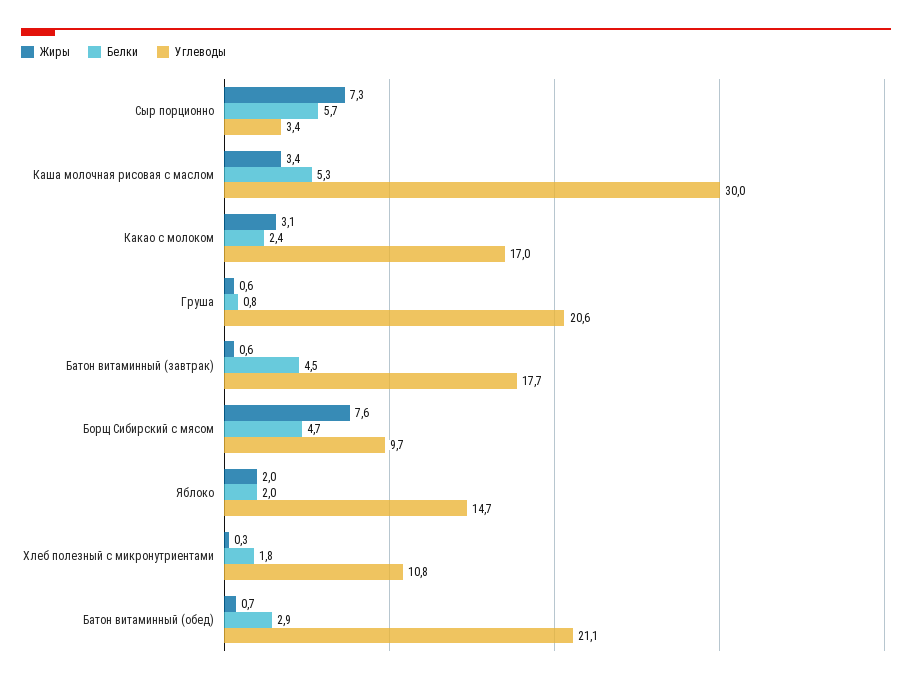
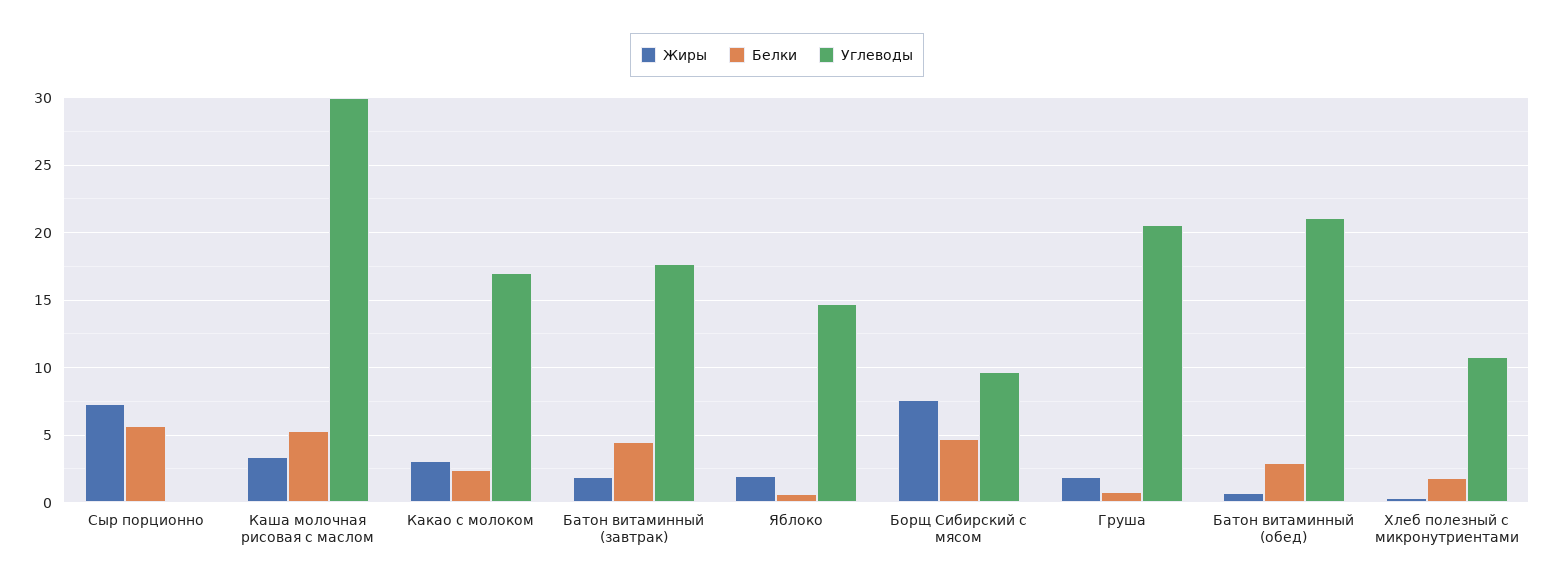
  {
    "Жиры": {
      "Сыр порционно": 7.3,
      "Каша молочная рисовая с маслом": 3.4,
      "Какао с молоком": 3.1,
-     "Груша": 0.6,
+     "Груша": 2,
-     "Батон витаминный (завтрак)": 0.6,
+     "Батон витаминный (завтрак)": 2,
      "Борщ Сибирский с мясом": 7.6,
      "Яблоко": 2,
      "Хлеб полезный с микронутриентами": 0.3,
      "Батон витаминный (обед)": 0.7
    },
    "Белки": {
      "Сыр порционно": 5.7,
      "Каша молочная рисовая с маслом": 5.3,
      "Какао с молоком": 2.4,
      "Груша": 0.8,
      "Батон витаминный (завтрак)": 4.5,
      "Борщ Сибирский с мясом": 4.7,
-     "Яблоко": 2,
+     "Яблоко": 0.5,
      "Хлеб полезный с микронутриентами": 1.8,
      "Батон витаминный (обед)": 2.9
    },
    "Углеводы": {
-     "Сыр порционно": 3.4,
+     "Сыр порционно": 0,
      "Каша молочная рисовая с маслом": 30,
      "Какао с молоком": 17,
      "Груша": 20.6,
      "Батон витаминный (завтрак)": 17.7,
      "Борщ Сибирский с мясом": 9.7,
      "Яблоко": 14.7,
      "Хлеб полезный с микронутриентами": 10.8,
      "Батон витаминный (обед)": 21.1
    }
  }

